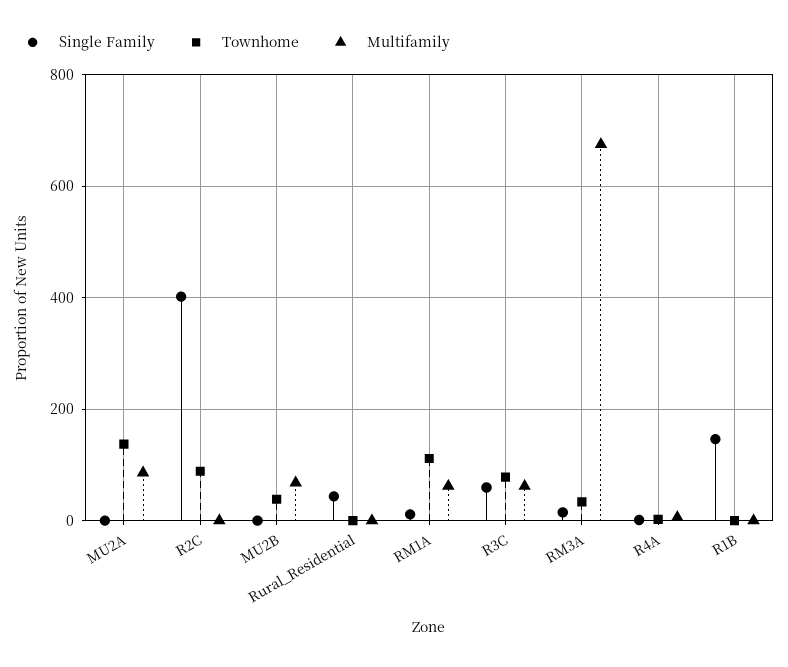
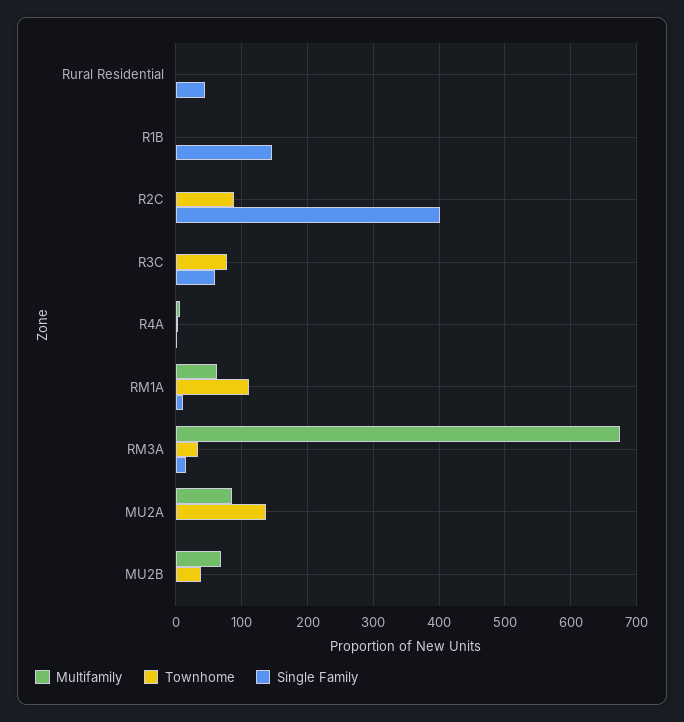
  {
    "Single Family": {
      "MU2A": 0,
      "R2C": 400,
      "MU2B": 0,
      "Rural_Residential": 40,
      "RM1A": 10,
      "R3C": 60,
      "RM3A": 10,
      "R4A": 0,
      "R1B": 150
    },
    "Townhome": {
      "MU2A": 140,
      "R2C": 90,
      "MU2B": 40,
      "Rural_Residential": 0,
      "RM1A": 110,
      "R3C": 80,
      "RM3A": 30,
      "R4A": 0,
      "R1B": 0
    },
    "Multifamily": {
      "MU2A": 90,
      "R2C": 0,
      "MU2B": 70,
      "Rural_Residential": 0,
      "RM1A": 60,
-     "R3C": 60,
+     "R3C": 0,
      "RM3A": 680,
      "R4A": 10,
      "R1B": 0
    }
  }

